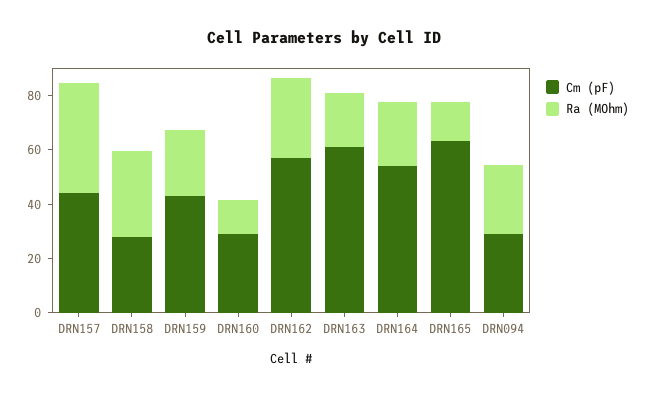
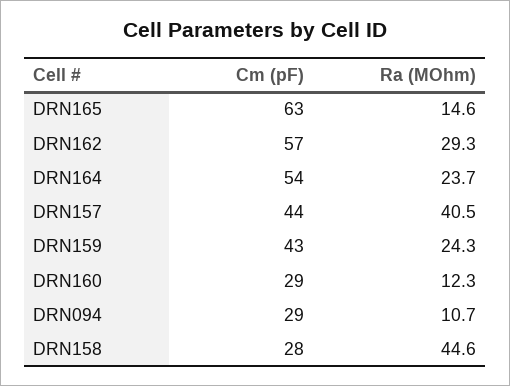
  {
    "Cm (pF)": {
      "DRN157": 44,
      "DRN158": 28,
      "DRN159": 43,
      "DRN160": 29,
      "DRN162": 57,
-     "DRN163": 60,
      "DRN164": 54,
      "DRN165": 63,
      "DRN094": 29
    },
    "Ra (MOhm)": {
      "DRN157": 40.5,
-     "DRN158": 30,
+     "DRN158": 44.6,
      "DRN159": 24.3,
      "DRN160": 12.3,
      "DRN162": 29.3,
-     "DRN163": 20,
      "DRN164": 23.7,
      "DRN165": 14.6,
-     "DRN094": 25
+     "DRN094": 10.7
    }
  }

